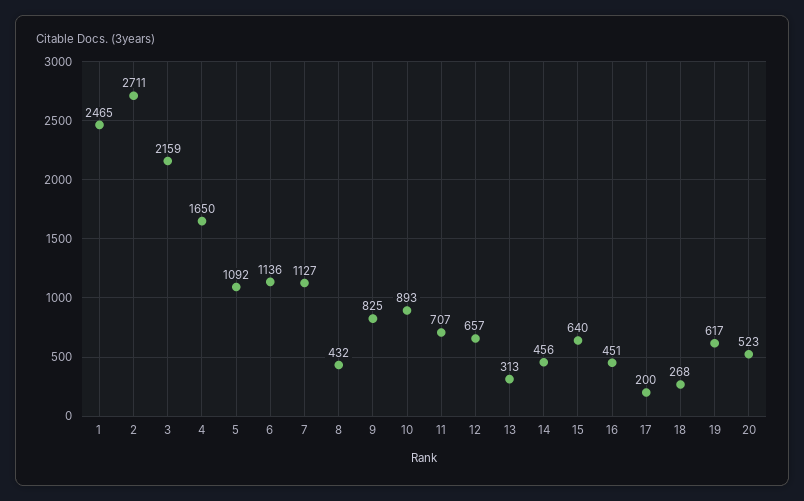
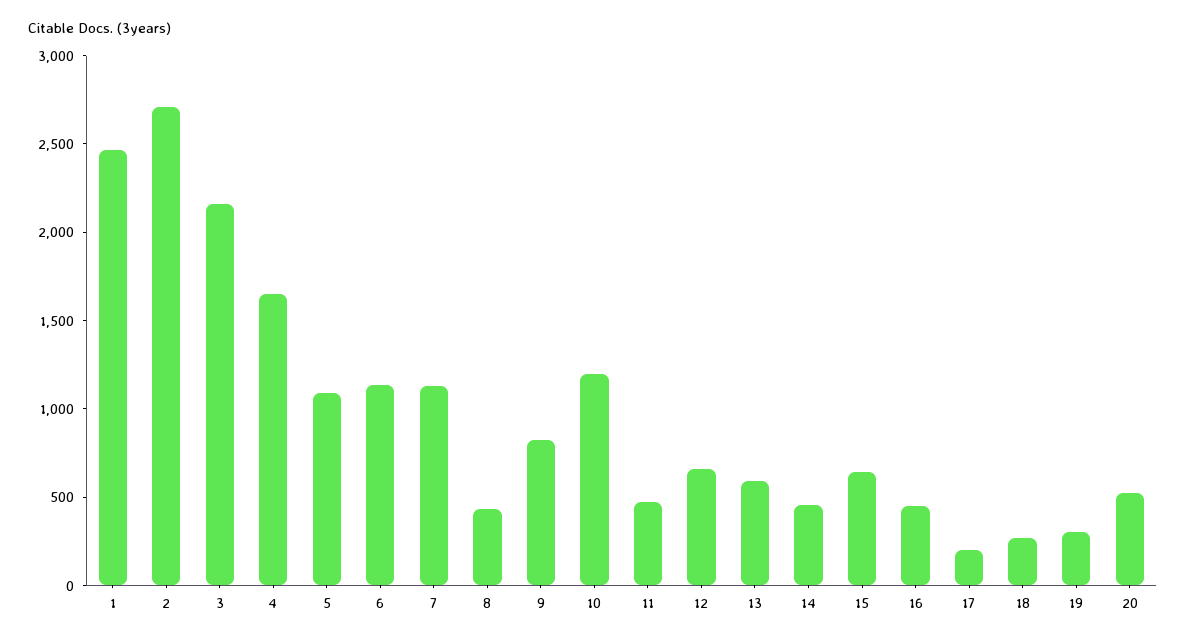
  {
    "1": 2465,
    "2": 2711,
    "3": 2159,
    "4": 1650,
    "5": 1092,
    "6": 1136,
    "7": 1127,
    "8": 432,
    "9": 825,
-   "10": 893,
+   "10": 1200,
-   "11": 707,
+   "11": 500,
    "12": 657,
-   "13": 313,
+   "13": 600,
    "14": 456,
    "15": 640,
    "16": 451,
    "17": 200,
    "18": 268,
-   "19": 617,
+   "19": 300,
    "20": 523
  }

